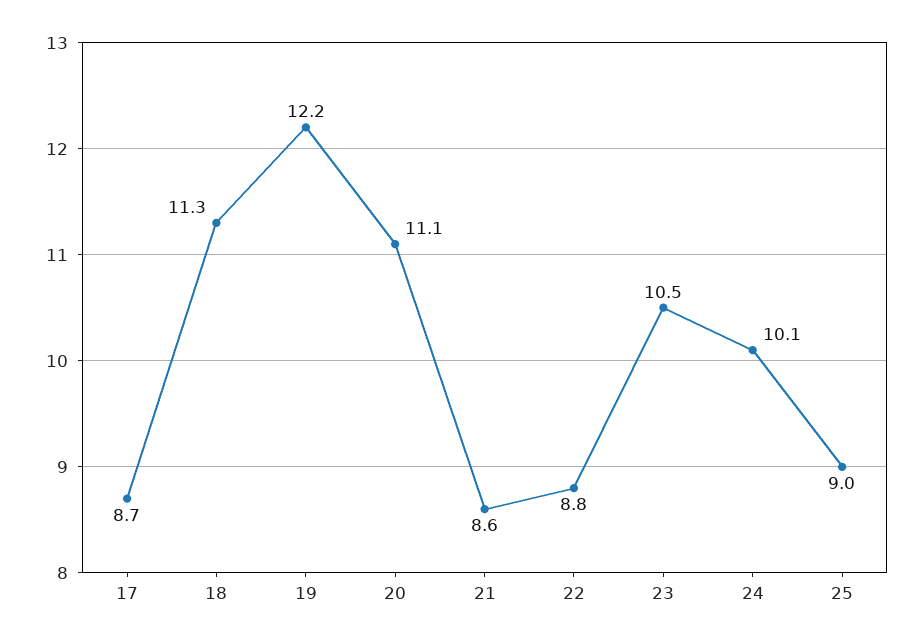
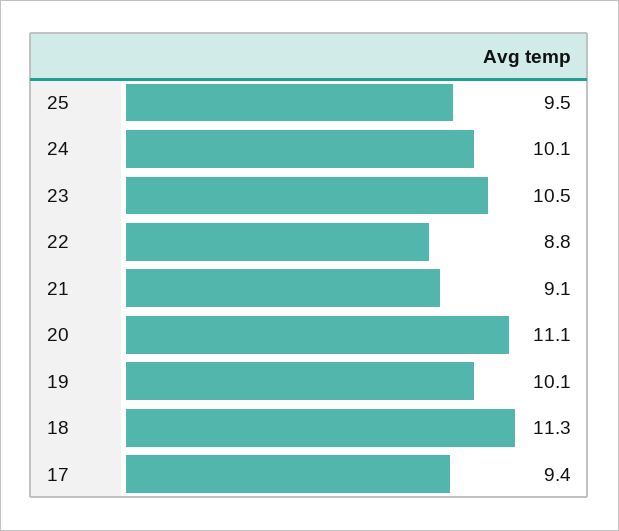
  {
-   "17": 8.7,
+   "17": 9.4,
    "18": 11.3,
-   "19": 12.2,
+   "19": 10.1,
    "20": 11.1,
-   "21": 8.6,
+   "21": 9.1,
    "22": 8.8,
    "23": 10.5,
    "24": 10.1,
-   "25": 9
+   "25": 9.5
  }

